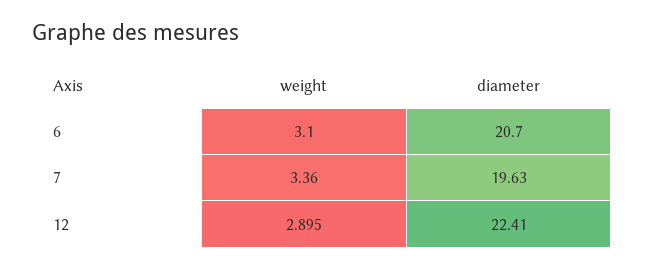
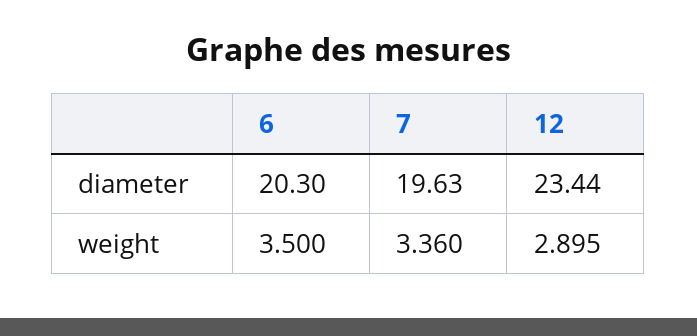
  {
    "weight": {
-     "6": 3.1,
+     "6": 3.5,
      "7": 3.36,
      "12": 2.895
    },
    "diameter": {
-     "6": 20.7,
+     "6": 20.3,
      "7": 19.63,
-     "12": 22.41
+     "12": 23.44
    }
  }

